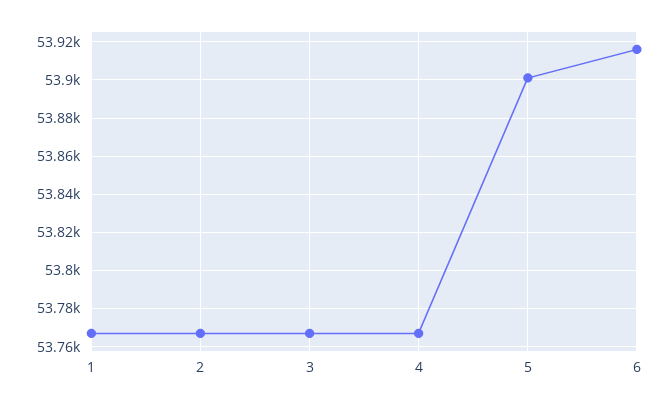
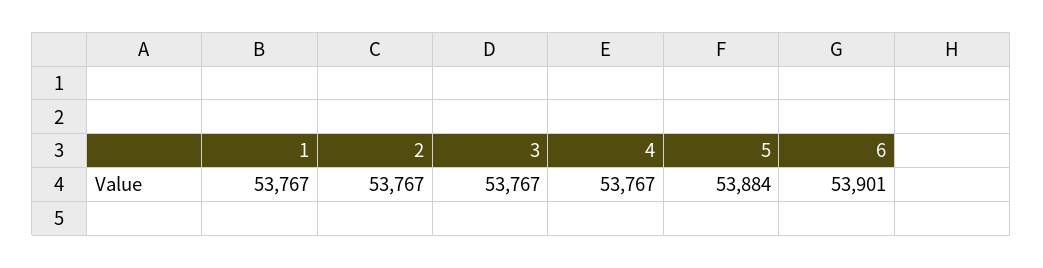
  {
    "1": 53767,
    "2": 53767,
    "3": 53767,
    "4": 53767,
-   "5": 53900,
+   "5": 53884,
-   "6": 53915
+   "6": 53901
  }

